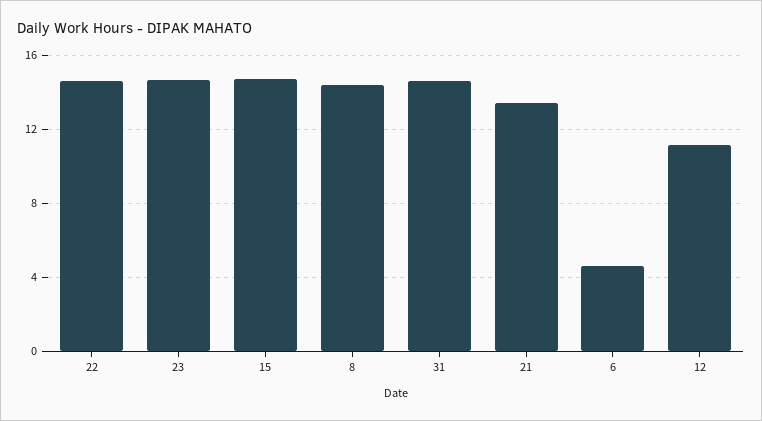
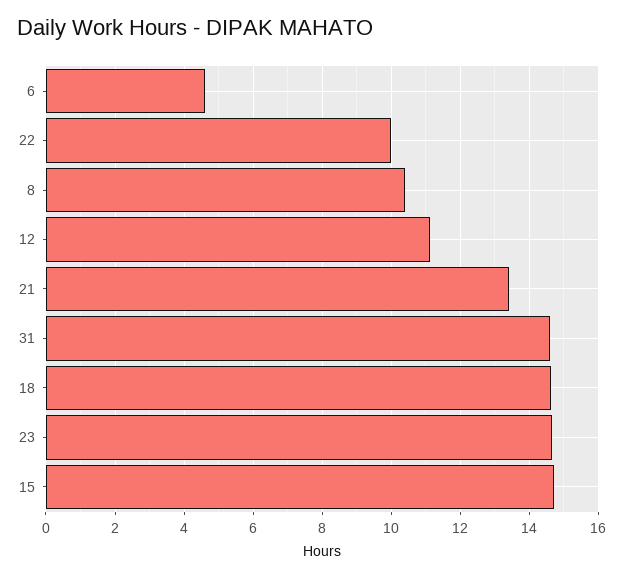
  {
-   "22": 14.5,
+   "22": 10,
    "23": 14.6,
    "15": 14.8,
-   "8": 14.5,
+   "8": 10.4,
    "31": 14.6,
    "21": 13.4,
    "6": 4.6,
-   "12": 11.2
+   "12": 11.2,
+   "18": 14.6
  }

